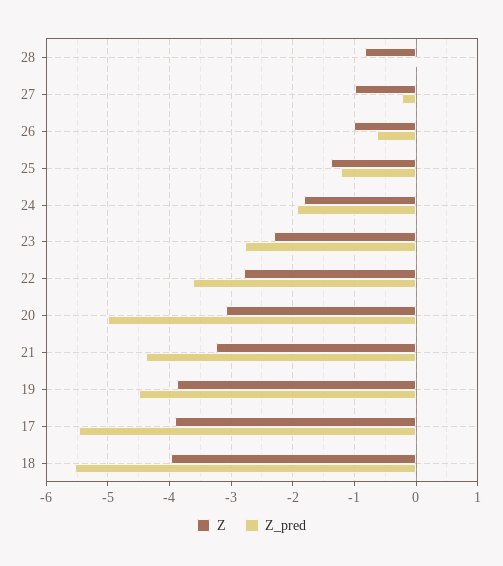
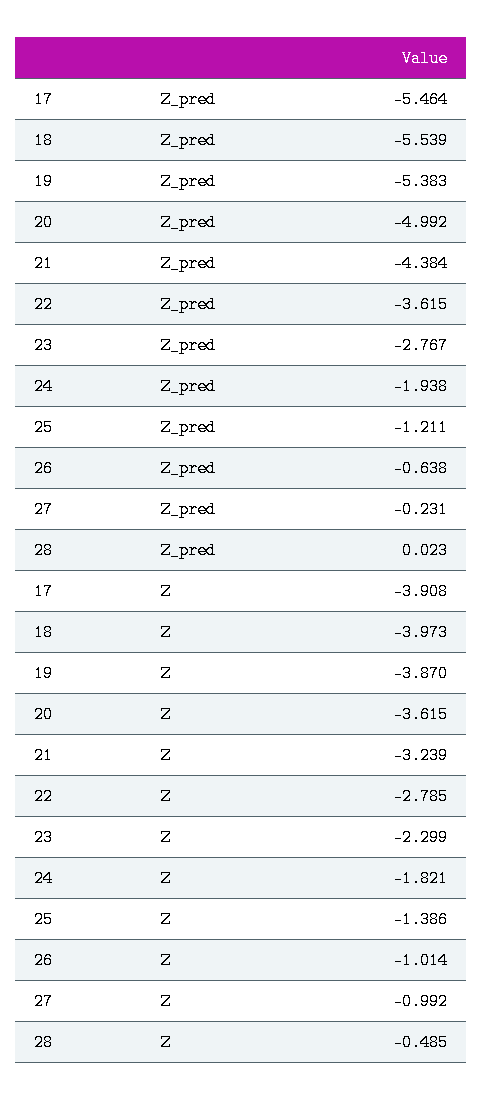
  {
    "Z": {
-     "28": -0.8,
+     "28": -0.485,
      "27": -0.992,
      "26": -1.014,
      "25": -1.386,
      "24": -1.821,
      "23": -2.299,
      "22": -2.785,
-     "20": -3.1,
+     "20": -3.615,
      "21": -3.239,
      "19": -3.87,
      "17": -3.908,
      "18": -3.973
    },
    "Z_pred": {
      "28": 0.023,
      "27": -0.231,
      "26": -0.638,
      "25": -1.211,
      "24": -1.938,
      "23": -2.767,
      "22": -3.615,
      "20": -4.992,
      "21": -4.384,
-     "19": -4.5,
+     "19": -5.383,
      "17": -5.464,
      "18": -5.539
    }
  }

